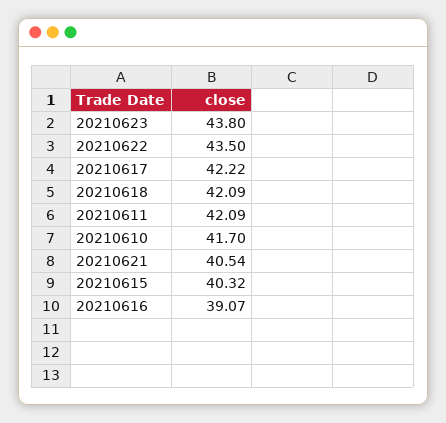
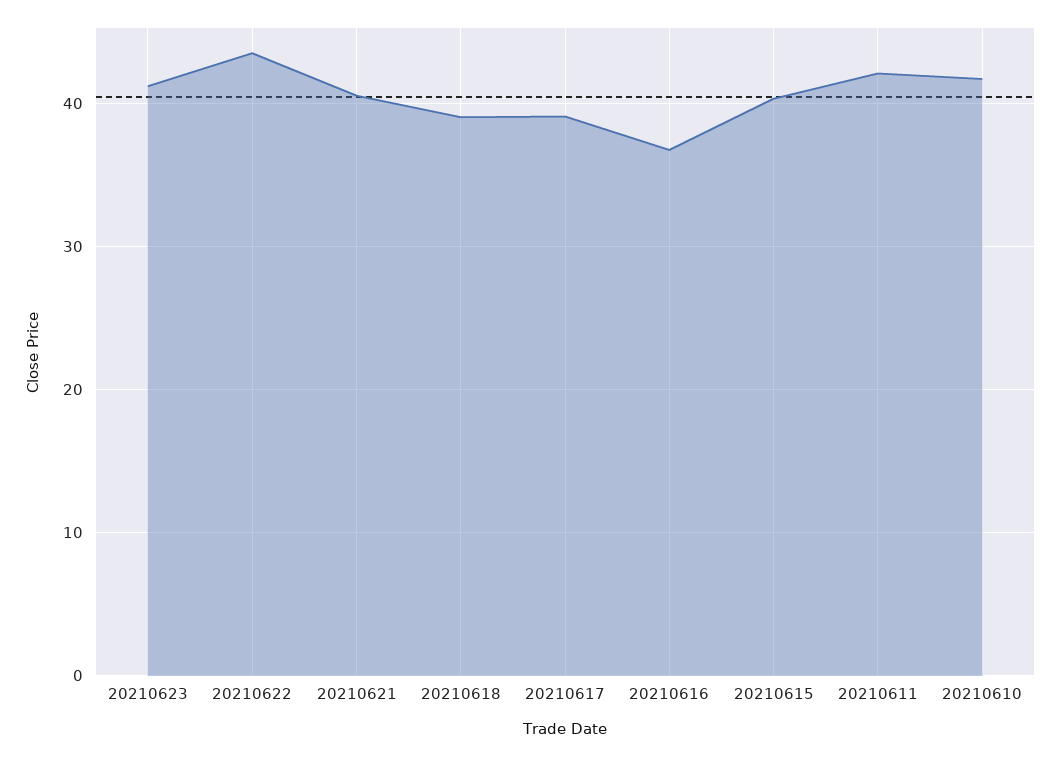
  {
-   "20210623": 43.8,
+   "20210623": 41,
    "20210622": 43.5,
-   "20210617": 42.22,
+   "20210617": 39,
-   "20210618": 42.09,
+   "20210618": 39,
    "20210611": 42.09,
    "20210610": 41.7,
    "20210621": 40.54,
    "20210615": 40.32,
-   "20210616": 39.07
+   "20210616": 37
  }

